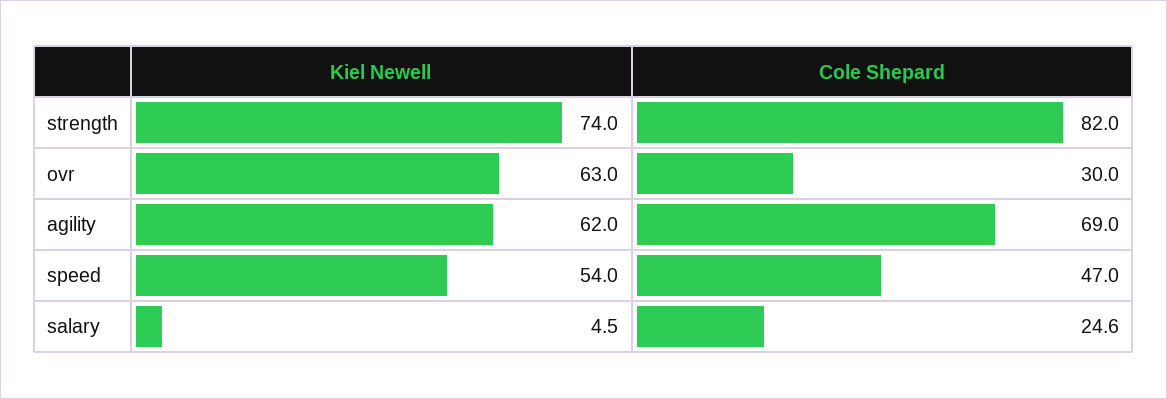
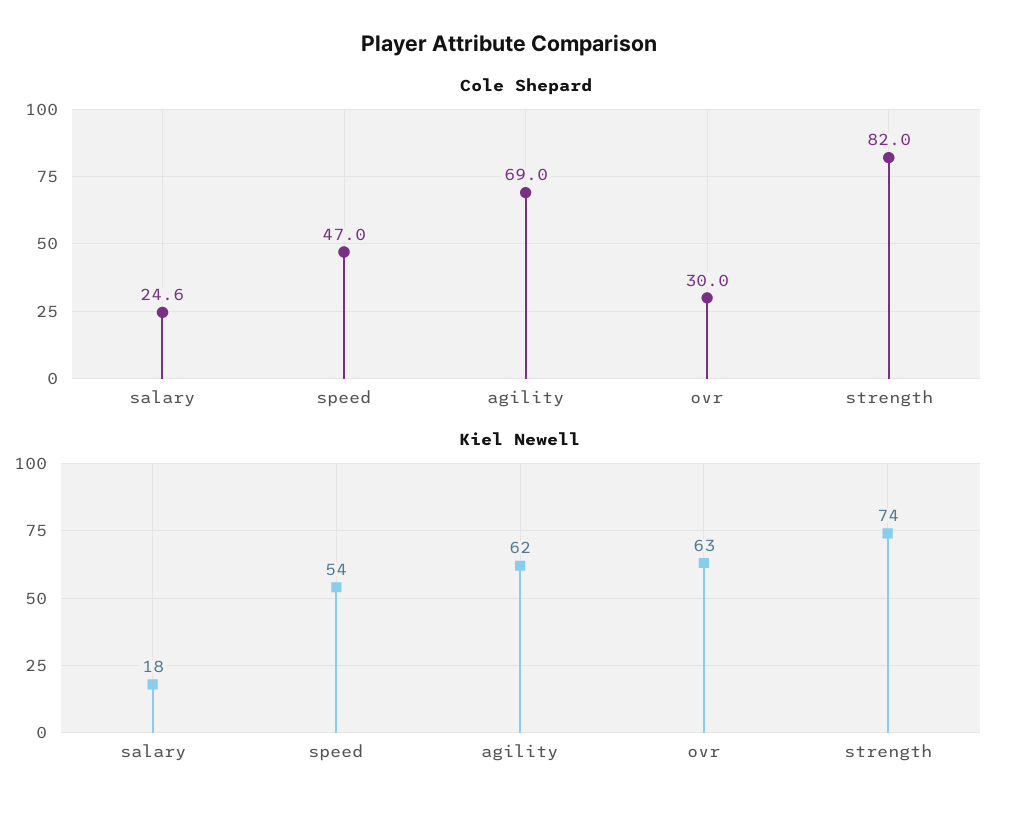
  {
    "Kiel Newell": {
      "strength": 74,
      "ovr": 63,
      "agility": 62,
      "speed": 54,
-     "salary": 4.5
+     "salary": 18
    },
    "Cole Shepard": {
      "strength": 82,
      "ovr": 30,
      "agility": 69,
      "speed": 47,
      "salary": 24.6
    }
  }

